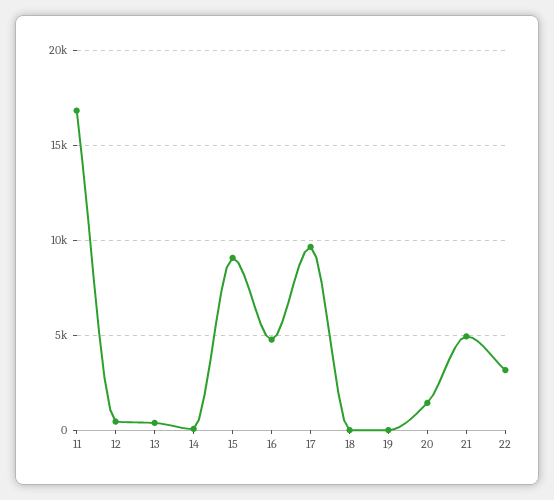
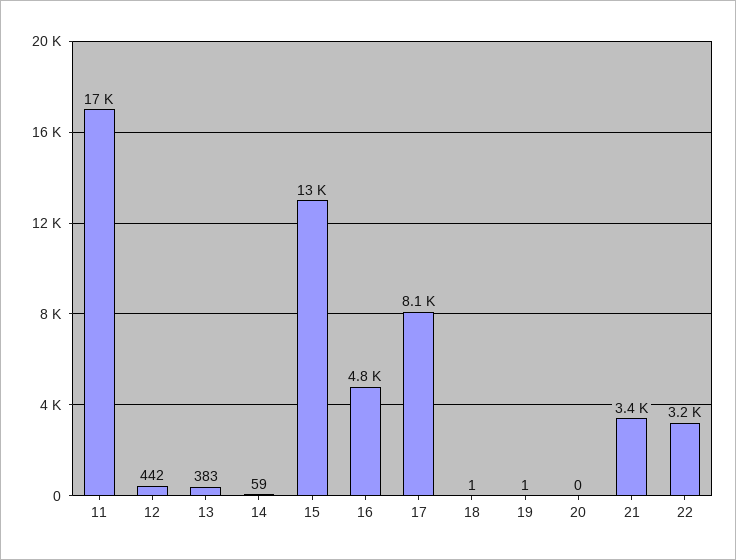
  {
    "11": 17000,
    "12": 442,
    "13": 383,
    "14": 59,
-   "15": 9000,
+   "15": 13000,
    "16": 4800,
-   "17": 9500,
+   "17": 8100,
    "18": 1,
    "19": 1,
-   "20": 1500,
+   "20": 0,
-   "21": 5000,
+   "21": 3400,
    "22": 3200
  }

